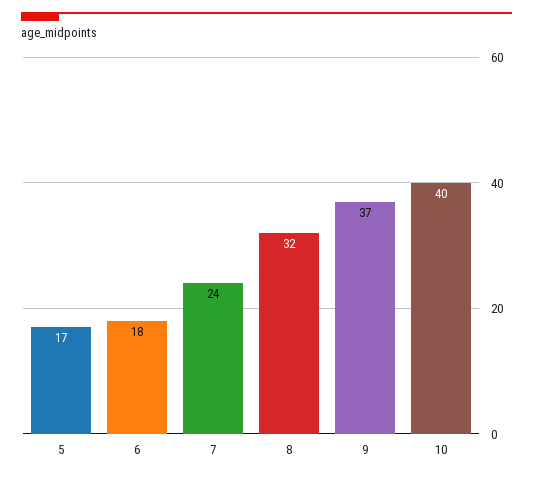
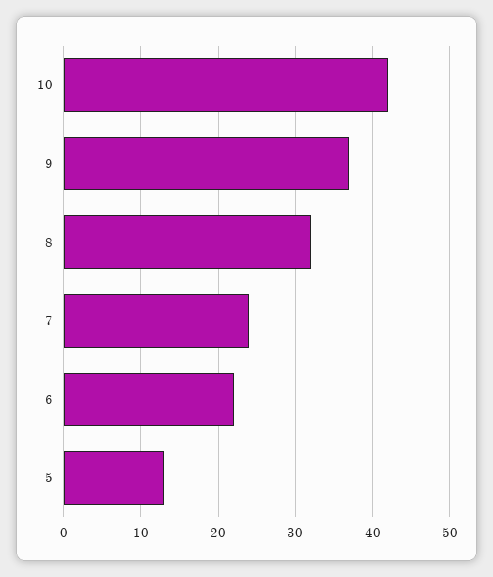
  {
-   "5": 17,
+   "5": 13,
-   "6": 18,
+   "6": 22,
    "7": 24,
    "8": 32,
    "9": 37,
-   "10": 40
+   "10": 42
  }

